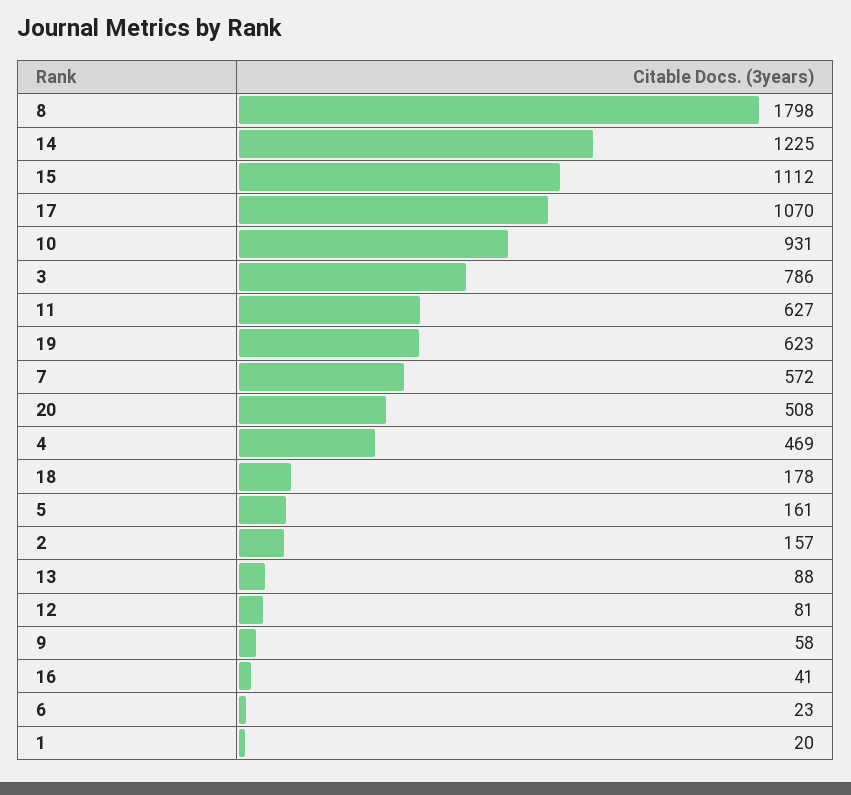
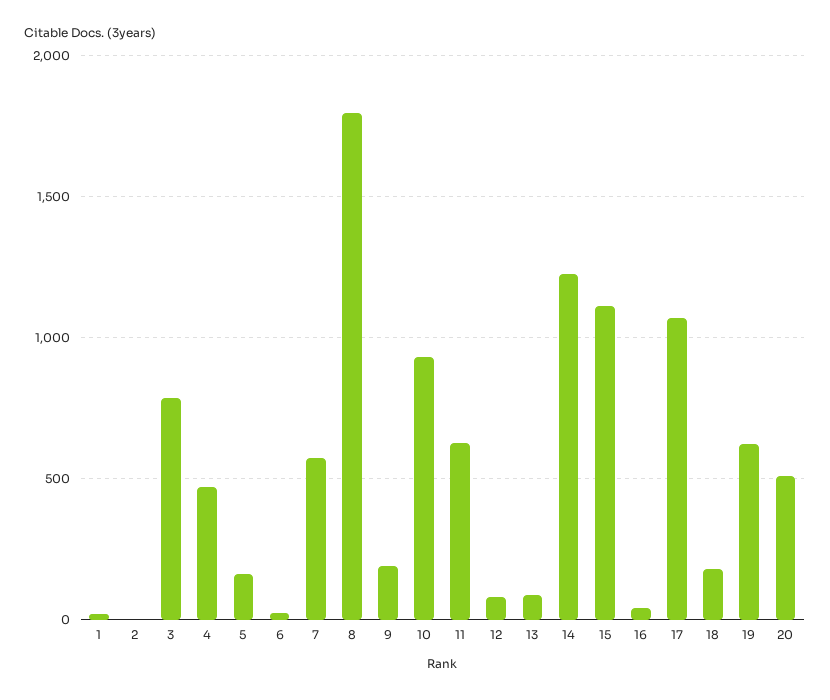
  {
    "8": 1798,
    "14": 1225,
    "15": 1112,
    "17": 1070,
    "10": 931,
    "3": 786,
    "11": 627,
    "19": 623,
    "7": 572,
    "20": 508,
    "4": 469,
    "18": 178,
    "5": 161,
-   "2": 157,
+   "2": 0,
    "13": 88,
    "12": 81,
-   "9": 58,
+   "9": 200,
    "16": 41,
    "6": 23,
    "1": 20
  }

